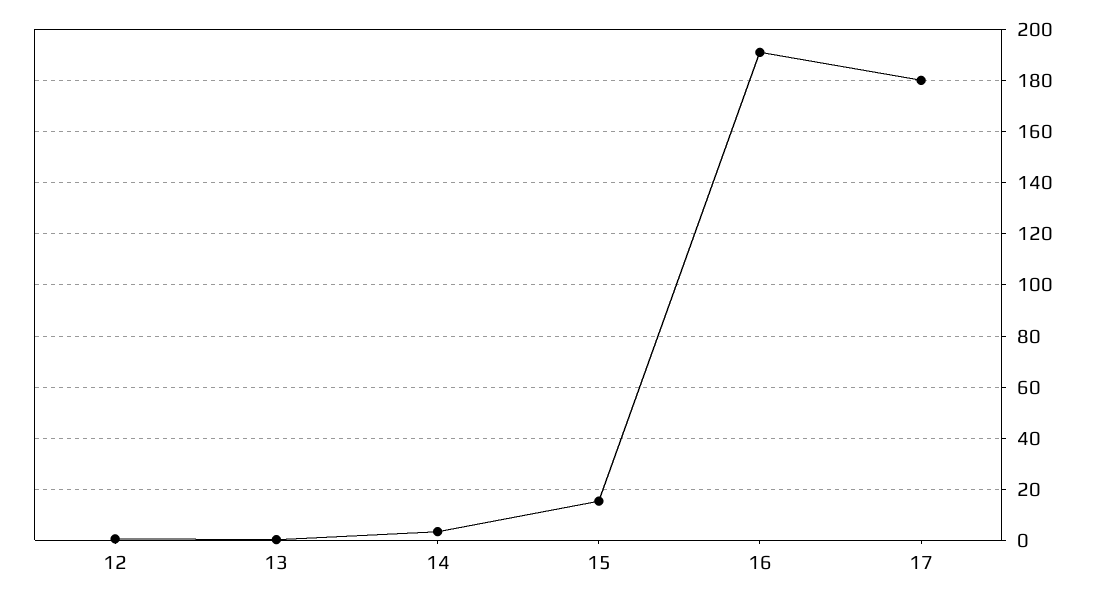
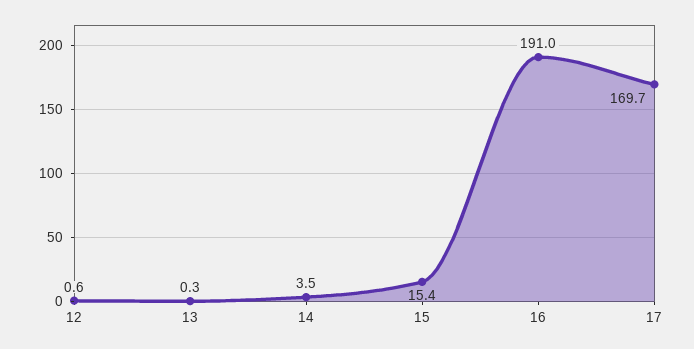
  {
    "12": 0.6,
    "13": 0.3,
    "14": 3.5,
    "15": 15.4,
    "16": 191,
-   "17": 180
+   "17": 169.7
  }

